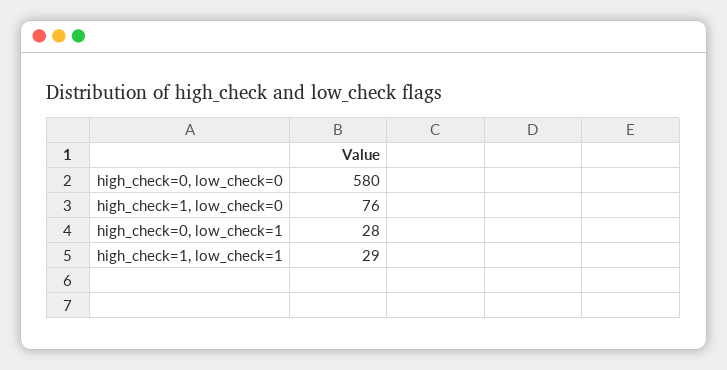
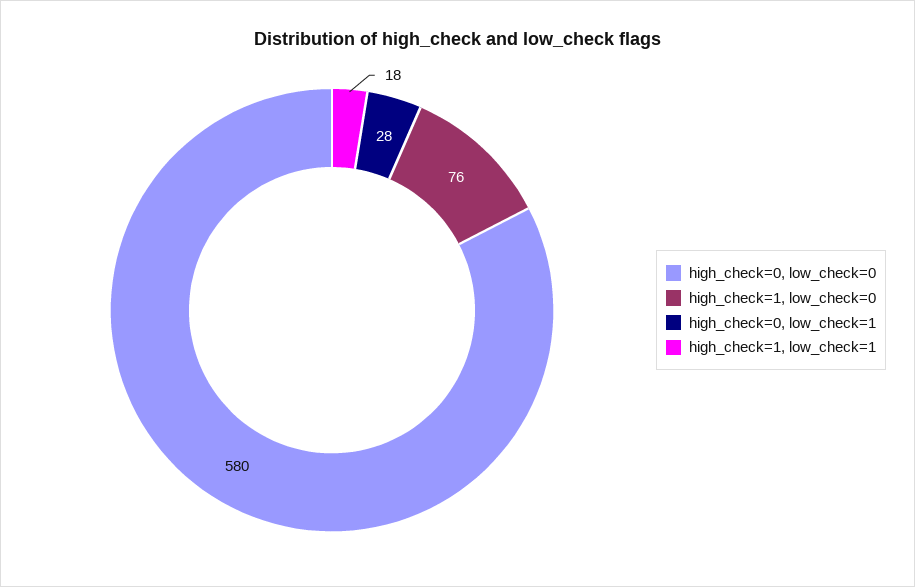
  {
    "high_check=0, low_check=0": 580,
    "high_check=1, low_check=0": 76,
    "high_check=0, low_check=1": 28,
-   "high_check=1, low_check=1": 29
+   "high_check=1, low_check=1": 18
  }

